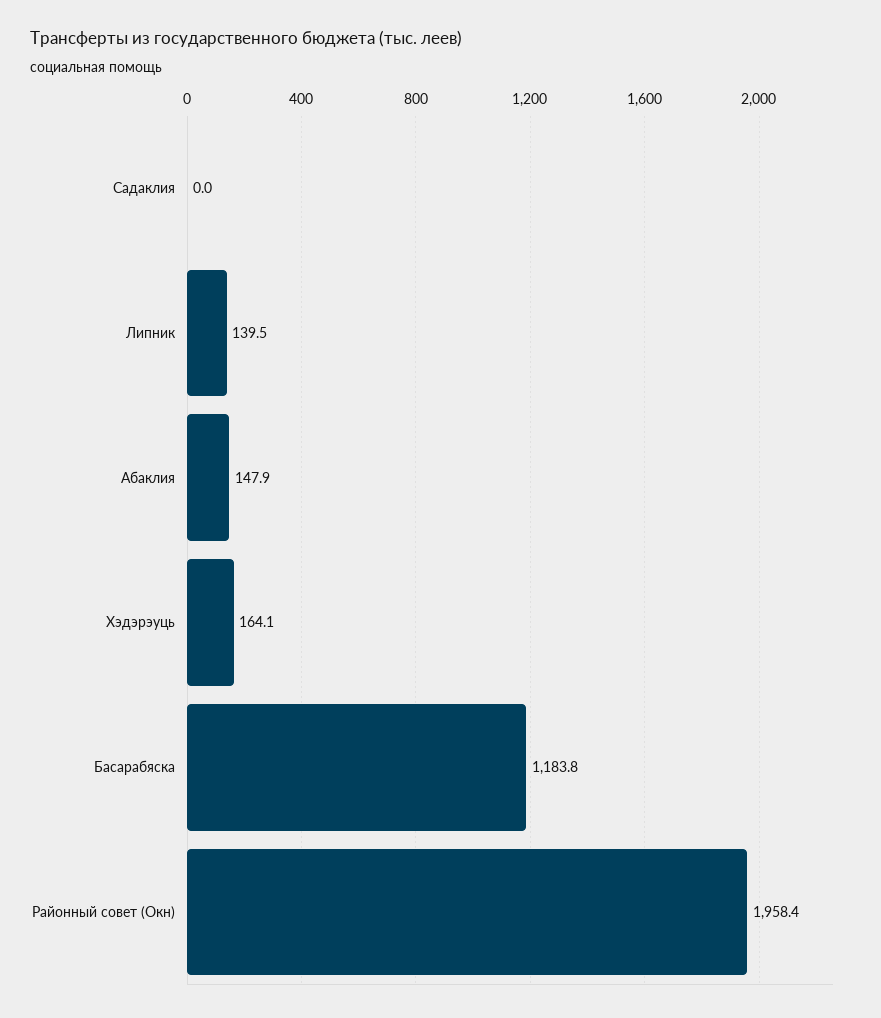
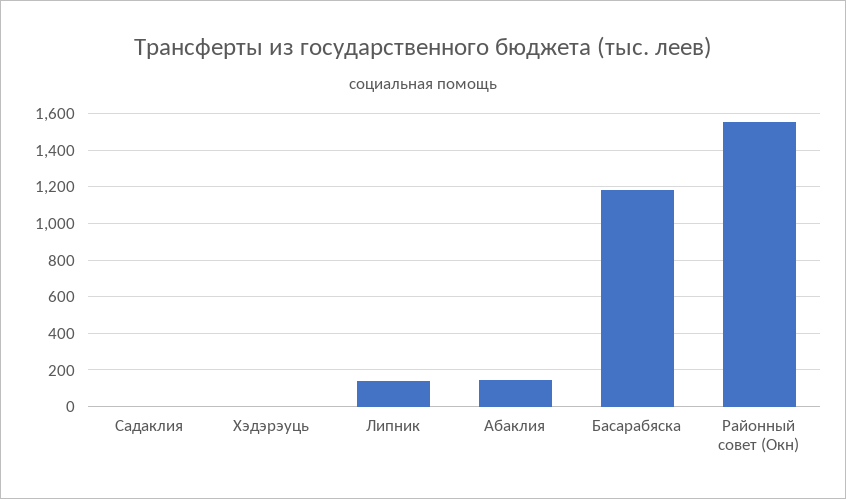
  {
    "Садаклия": 0,
    "Липник": 139.5,
    "Абаклия": 147.9,
-   "Хэдэрэуць": 164.1,
+   "Хэдэрэуць": 0,
    "Басарабяска": 1183.8,
-   "Районный совет (Окн)": 1958.4
+   "Районный совет (Окн)": 1550
  }

